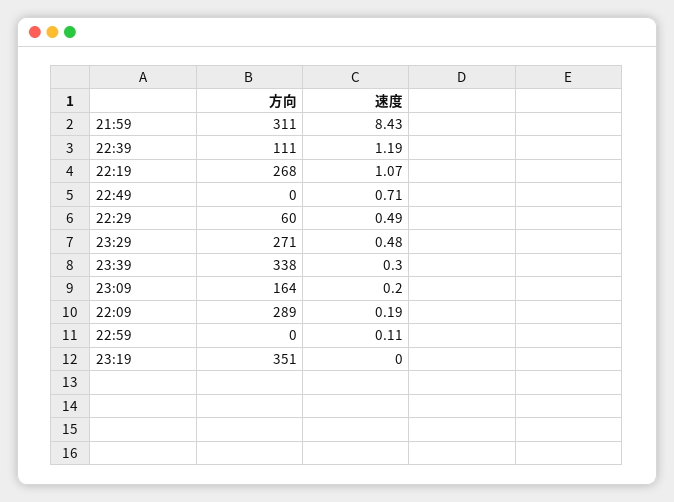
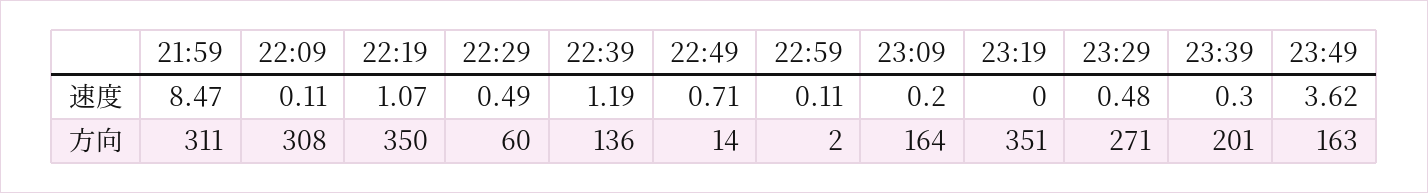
  {
    "方向": {
      "21:59": 311,
-     "22:39": 111,
+     "22:39": 136,
-     "22:19": 268,
+     "22:19": 350,
-     "22:49": 0,
+     "22:49": 14,
      "22:29": 60,
      "23:29": 271,
-     "23:39": 338,
+     "23:39": 201,
      "23:09": 164,
-     "22:09": 289,
+     "22:09": 308,
-     "22:59": 0,
+     "22:59": 2,
-     "23:19": 351
+     "23:19": 351,
+     "23:49": 163
    },
    "速度": {
-     "21:59": 8.43,
+     "21:59": 8.47,
      "22:39": 1.19,
      "22:19": 1.07,
      "22:49": 0.71,
      "22:29": 0.49,
      "23:29": 0.48,
      "23:39": 0.3,
      "23:09": 0.2,
-     "22:09": 0.19,
+     "22:09": 0.11,
      "22:59": 0.11,
-     "23:19": 0
+     "23:19": 0,
+     "23:49": 3.62
    }
  }

